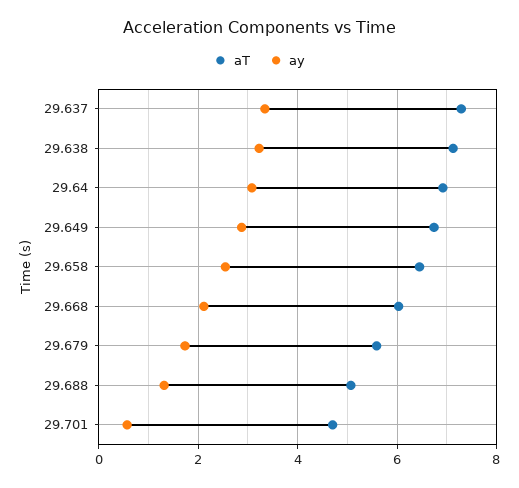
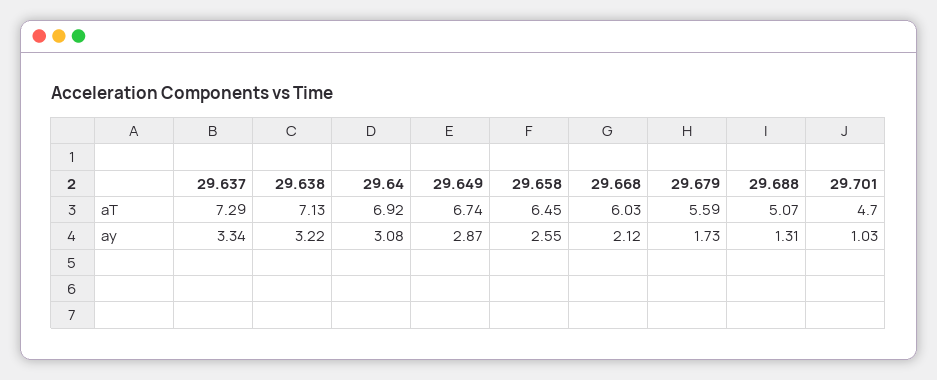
  {
    "aT": {
      "29.637": 7.29,
      "29.638": 7.13,
      "29.64": 6.92,
      "29.649": 6.74,
      "29.658": 6.45,
      "29.668": 6.03,
      "29.679": 5.59,
      "29.688": 5.07,
      "29.701": 4.7
    },
    "ay": {
      "29.637": 3.34,
      "29.638": 3.22,
      "29.64": 3.08,
      "29.649": 2.87,
      "29.658": 2.55,
      "29.668": 2.12,
      "29.679": 1.73,
      "29.688": 1.31,
-     "29.701": 0.6
+     "29.701": 1.03
    }
  }

